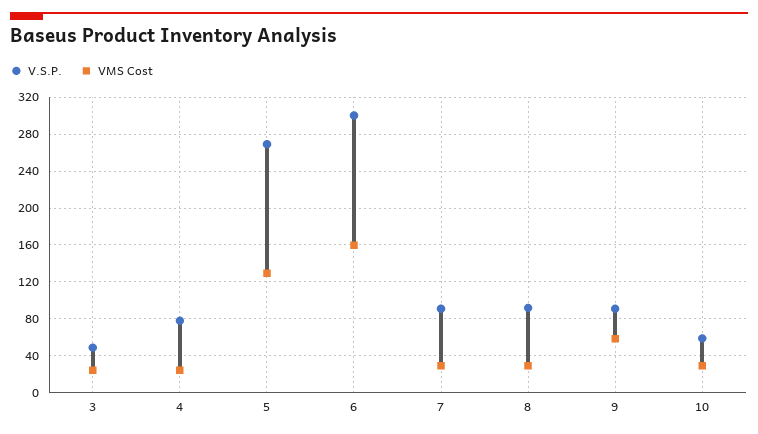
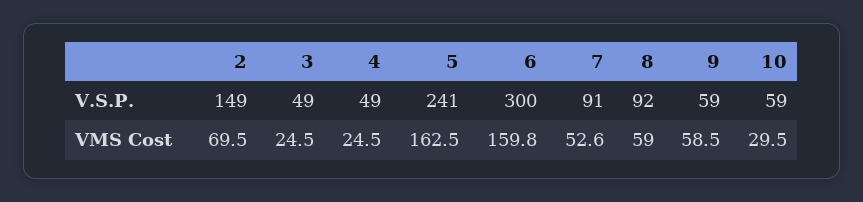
  {
    "V.S.P.": {
      "3": 49,
-     "4": 80,
+     "4": 49,
-     "5": 270,
+     "5": 241,
      "6": 300,
      "7": 91,
      "8": 92,
-     "9": 90,
+     "9": 59,
-     "10": 59
+     "10": 59,
+     "2": 149
    },
    "VMS Cost": {
      "3": 24.5,
      "4": 24.5,
-     "5": 130,
+     "5": 162.5,
      "6": 159.8,
-     "7": 30,
+     "7": 52.6,
-     "8": 30,
+     "8": 59,
      "9": 58.5,
-     "10": 29.5
+     "10": 29.5,
+     "2": 69.5
    }
  }

